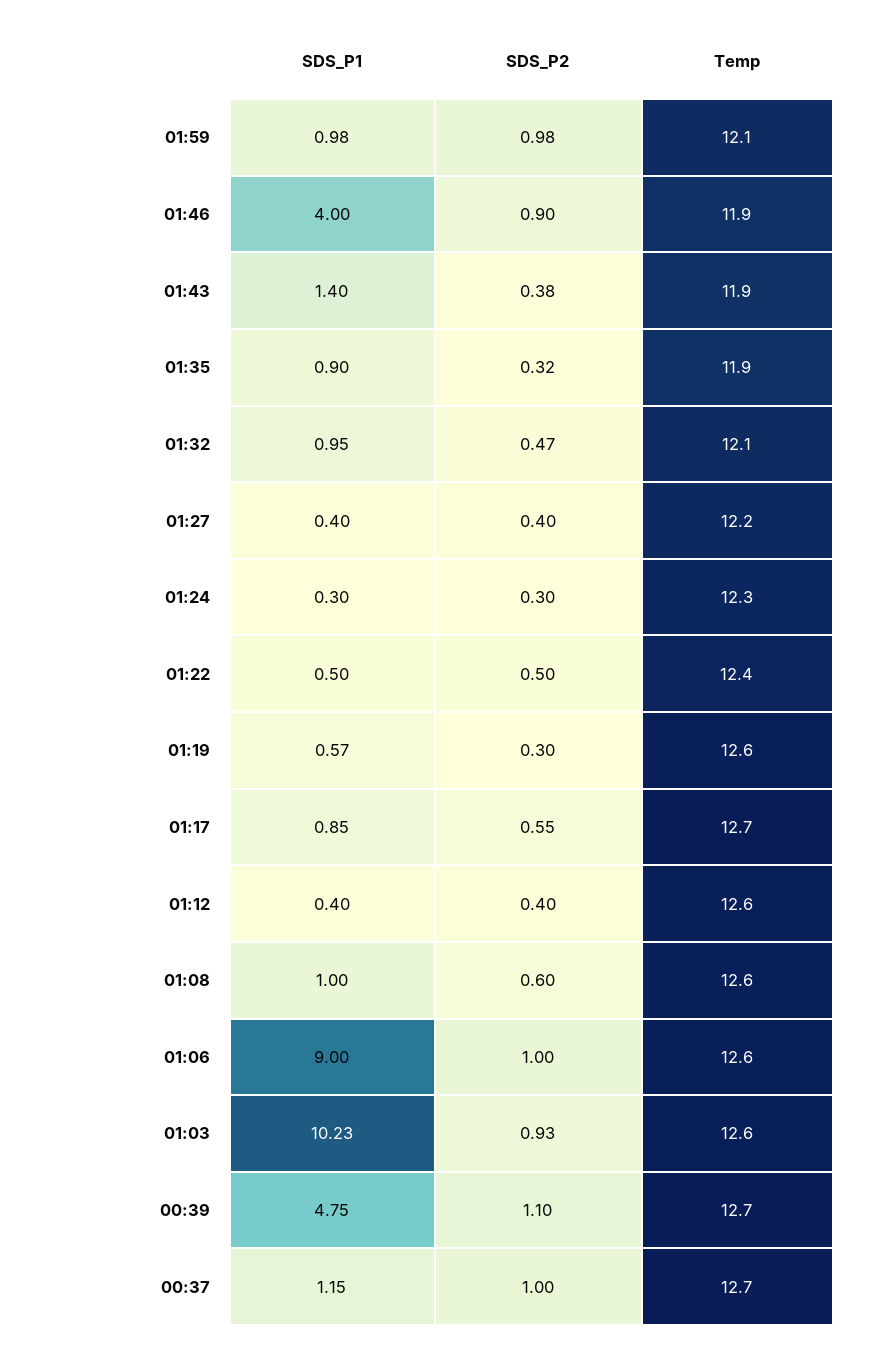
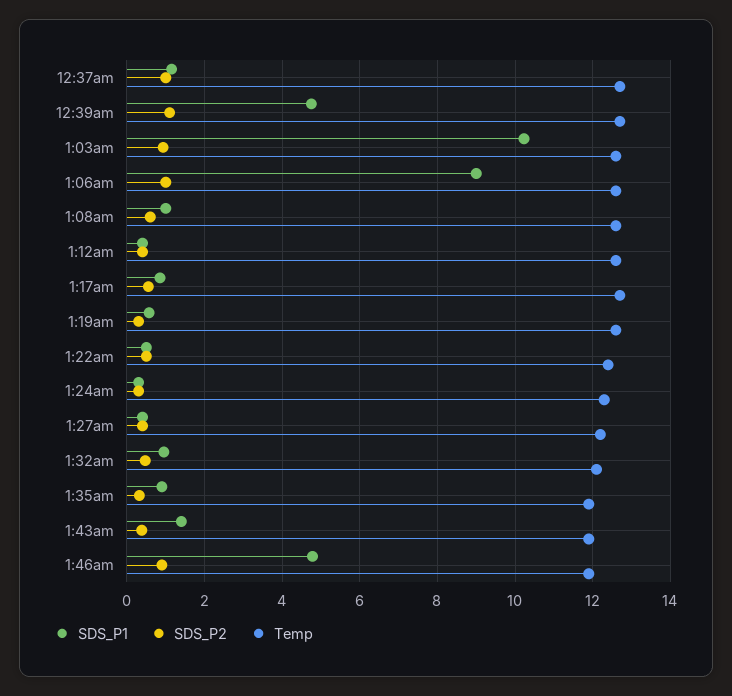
  {
    "SDS_P1": {
-     "01:59": 0.98,
-     "01:46": 4,
+     "01:46": 4.8,
      "01:43": 1.4,
      "01:35": 0.9,
      "01:32": 0.95,
      "01:27": 0.4,
      "01:24": 0.3,
      "01:22": 0.5,
      "01:19": 0.57,
      "01:17": 0.85,
      "01:12": 0.4,
      "01:08": 1,
      "01:06": 9,
      "01:03": 10.23,
      "00:39": 4.75,
      "00:37": 1.15
    },
    "SDS_P2": {
-     "01:59": 0.98,
      "01:46": 0.9,
      "01:43": 0.38,
      "01:35": 0.32,
      "01:32": 0.47,
      "01:27": 0.4,
      "01:24": 0.3,
      "01:22": 0.5,
      "01:19": 0.3,
      "01:17": 0.55,
      "01:12": 0.4,
      "01:08": 0.6,
      "01:06": 1,
      "01:03": 0.93,
      "00:39": 1.1,
      "00:37": 1
    },
    "Temp": {
-     "01:59": 12.1,
      "01:46": 11.9,
      "01:43": 11.9,
      "01:35": 11.9,
      "01:32": 12.1,
      "01:27": 12.2,
      "01:24": 12.3,
      "01:22": 12.4,
      "01:19": 12.6,
      "01:17": 12.7,
      "01:12": 12.6,
      "01:08": 12.6,
      "01:06": 12.6,
      "01:03": 12.6,
      "00:39": 12.7,
      "00:37": 12.7
    }
  }

